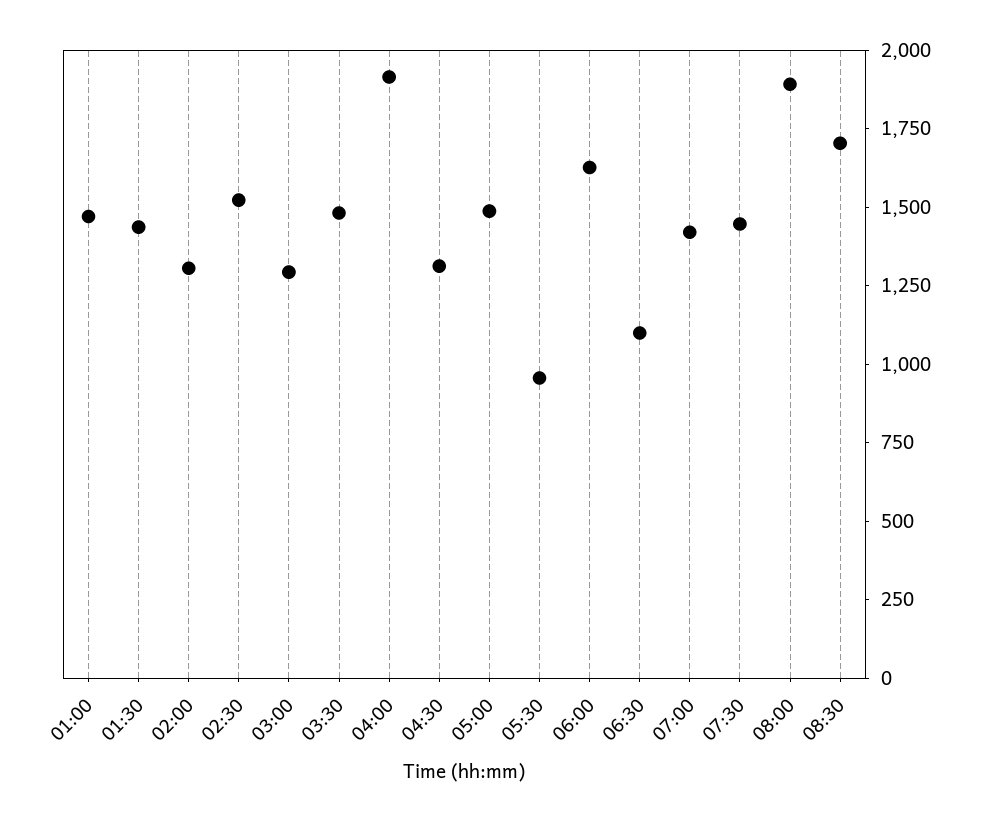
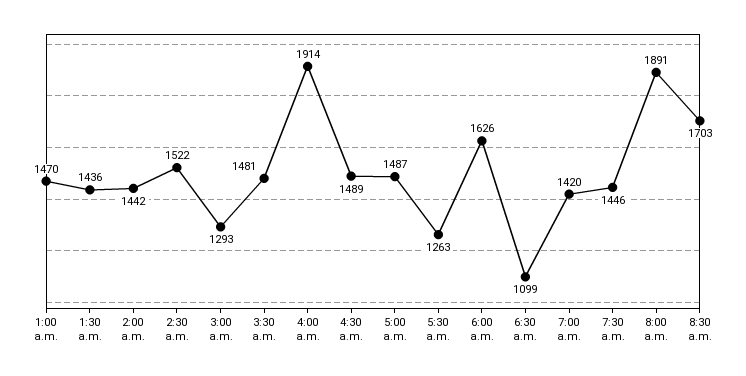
  {
    "01:00": 1470,
    "01:30": 1436,
-   "02:00": 1300,
+   "02:00": 1442,
    "02:30": 1522,
    "03:00": 1293,
    "03:30": 1481,
    "04:00": 1914,
-   "04:30": 1300,
+   "04:30": 1489,
    "05:00": 1487,
-   "05:30": 950,
+   "05:30": 1263,
    "06:00": 1626,
    "06:30": 1099,
    "07:00": 1420,
    "07:30": 1446,
    "08:00": 1891,
    "08:30": 1703
  }

